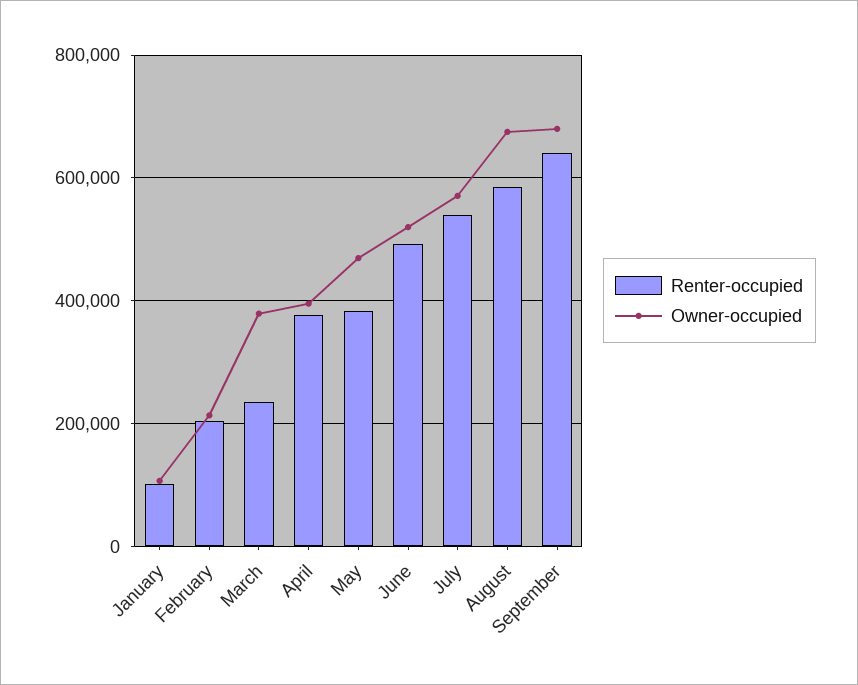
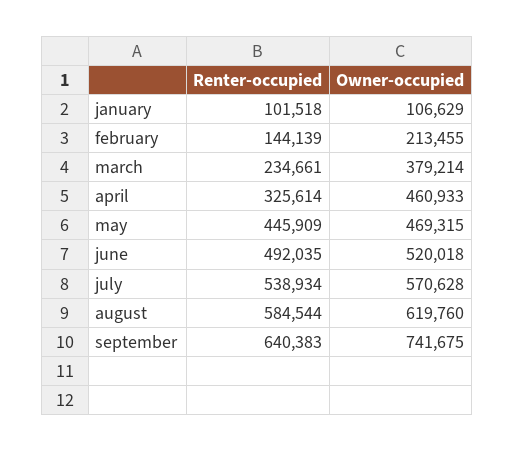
  {
    "Renter-occupied": {
      "January": 101518,
-     "February": 200000,
+     "February": 144139,
      "March": 234661,
-     "April": 380000,
+     "April": 325614,
-     "May": 380000,
+     "May": 445909,
      "June": 492035,
      "July": 538934,
      "August": 584544,
      "September": 640383
    },
    "Owner-occupied": {
      "January": 106629,
      "February": 213455,
      "March": 379214,
-     "April": 400000,
+     "April": 460933,
      "May": 469315,
      "June": 520018,
      "July": 570628,
-     "August": 680000,
+     "August": 619760,
-     "September": 680000
+     "September": 741675
    }
  }

